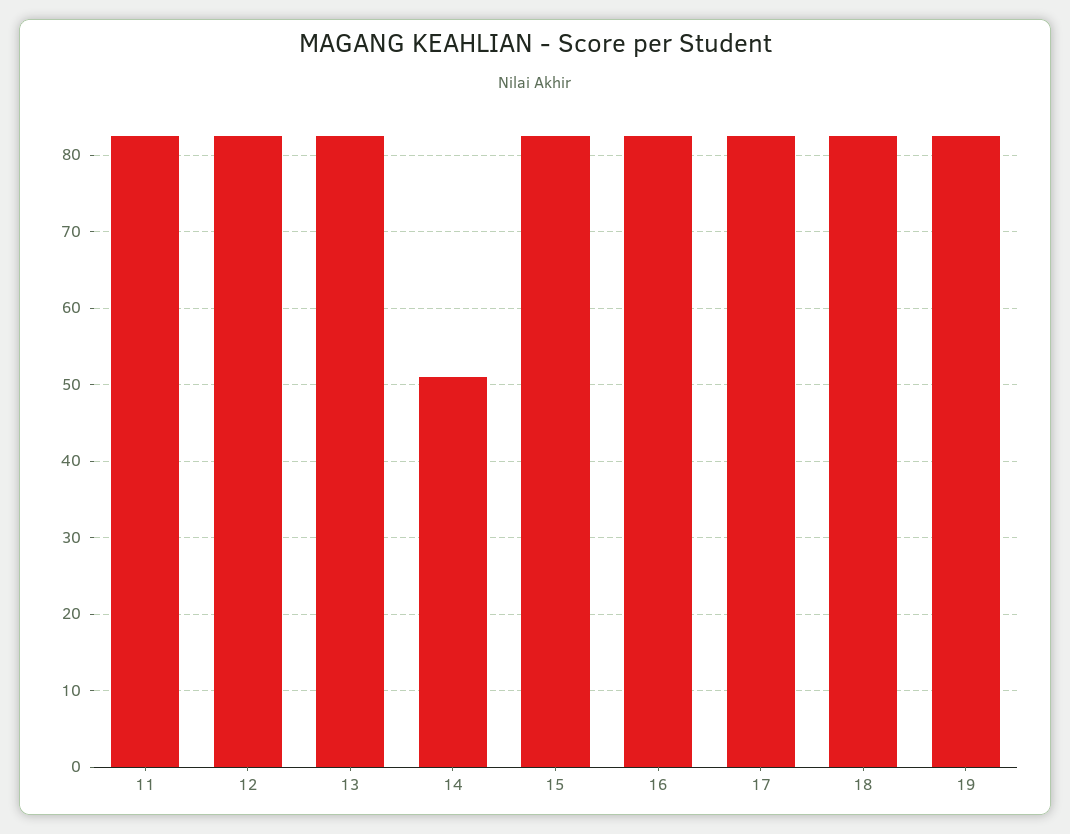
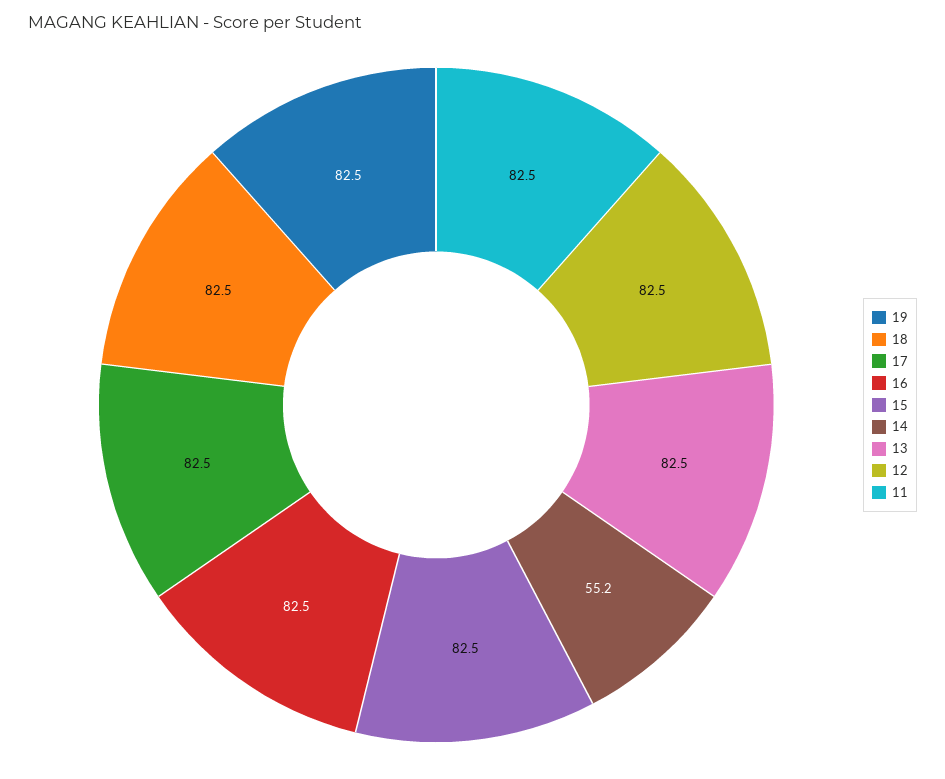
  {
    "11": 82.5,
    "12": 82.5,
    "13": 82.5,
-   "14": 51,
+   "14": 55.2,
    "15": 82.5,
    "16": 82.5,
    "17": 82.5,
    "18": 82.5,
    "19": 82.5
  }

